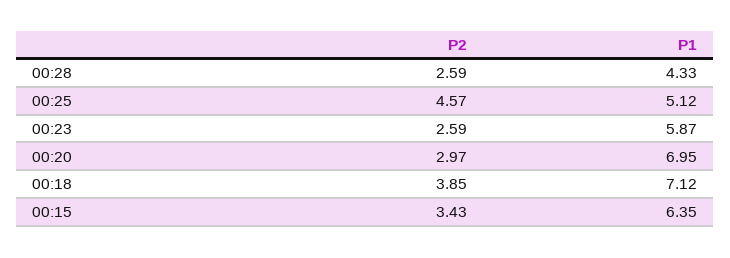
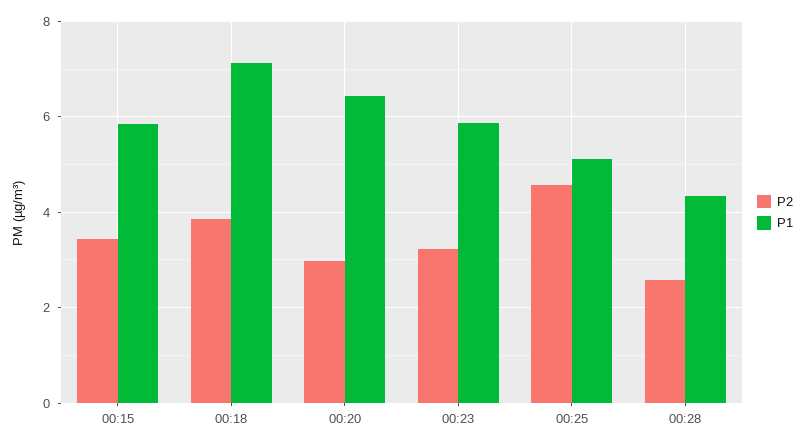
  {
    "P2": {
      "00:28": 2.59,
      "00:25": 4.57,
-     "00:23": 2.59,
+     "00:23": 3.2,
      "00:20": 2.97,
      "00:18": 3.85,
      "00:15": 3.43
    },
    "P1": {
      "00:28": 4.33,
      "00:25": 5.12,
      "00:23": 5.87,
-     "00:20": 6.95,
+     "00:20": 6.4,
      "00:18": 7.12,
-     "00:15": 6.35
+     "00:15": 5.8
    }
  }

